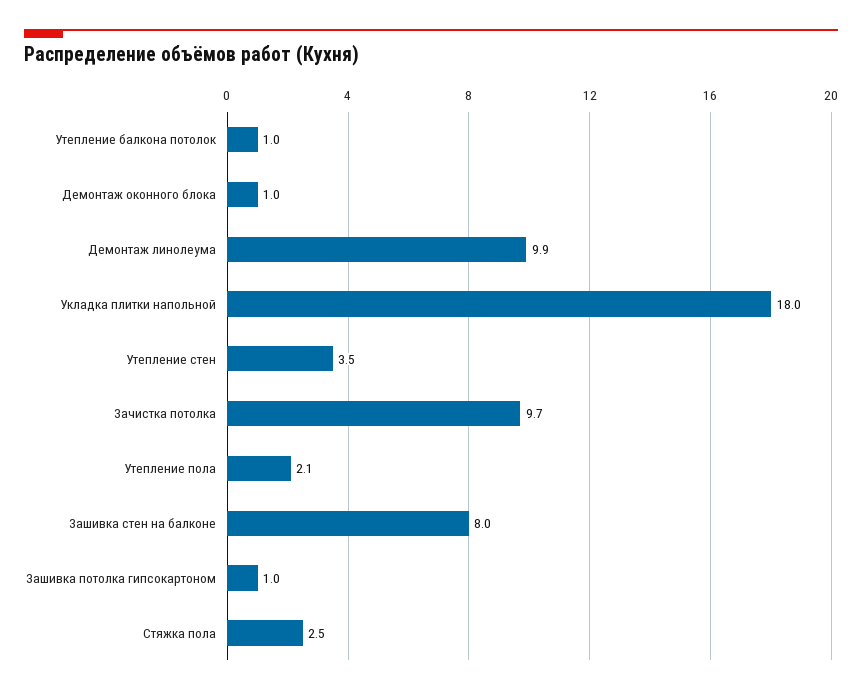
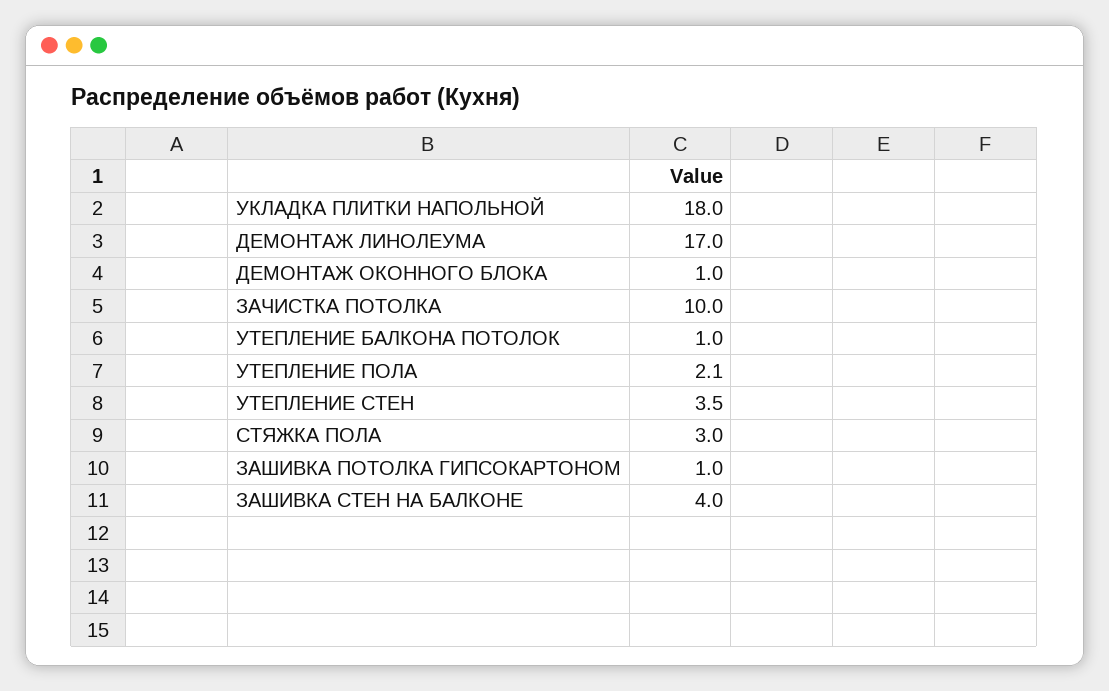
  {
    "Утепление балкона потолок": 1,
    "Демонтаж оконного блока": 1,
-   "Демонтаж линолеума": 9.9,
+   "Демонтаж линолеума": 17,
    "Укладка плитки напольной": 18,
    "Утепление стен": 3.5,
-   "Зачистка потолка": 9.7,
+   "Зачистка потолка": 10,
    "Утепление пола": 2.1,
-   "Зашивка стен на балконе": 8,
+   "Зашивка стен на балконе": 4,
    "Зашивка потолка гипсокартоном": 1,
-   "Стяжка пола": 2.5
+   "Стяжка пола": 3
  }

